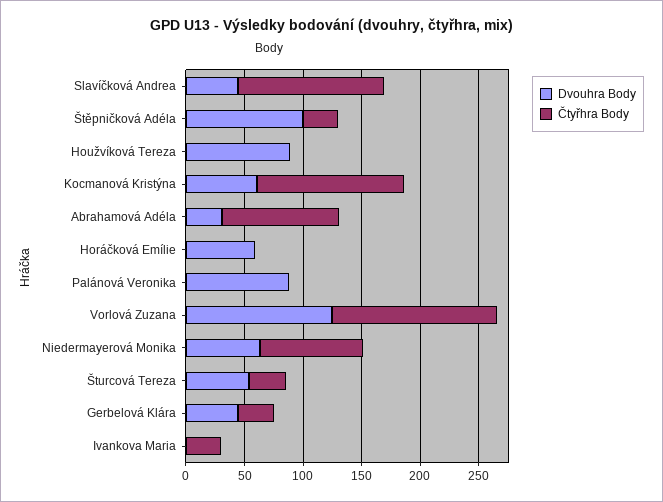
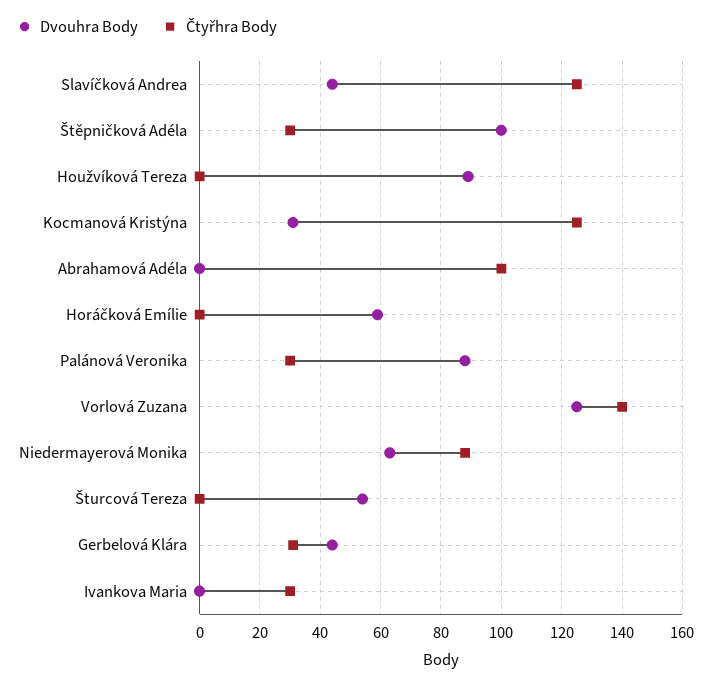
  {
    "Dvouhra Body": {
      "Slavíčková Andrea": 45,
      "Štěpničková Adéla": 100,
      "Houžvíková Tereza": 90,
-     "Kocmanová Kristýna": 60,
+     "Kocmanová Kristýna": 30,
-     "Abrahamová Adéla": 30,
+     "Abrahamová Adéla": 0,
      "Horáčková Emílie": 60,
      "Palánová Veronika": 90,
      "Vorlová Zuzana": 125,
      "Niedermayerová Monika": 65,
      "Šturcová Tereza": 55,
      "Gerbelová Klára": 45,
      "Ivankova Maria": 0
    },
    "Čtyřhra Body": {
      "Slavíčková Andrea": 125,
      "Štěpničková Adéla": 30,
      "Houžvíková Tereza": 0,
      "Kocmanová Kristýna": 125,
      "Abrahamová Adéla": 100,
      "Horáčková Emílie": 0,
-     "Palánová Veronika": 0,
+     "Palánová Veronika": 30,
      "Vorlová Zuzana": 140,
      "Niedermayerová Monika": 90,
-     "Šturcová Tereza": 30,
+     "Šturcová Tereza": 0,
      "Gerbelová Klára": 30,
      "Ivankova Maria": 30
    }
  }

